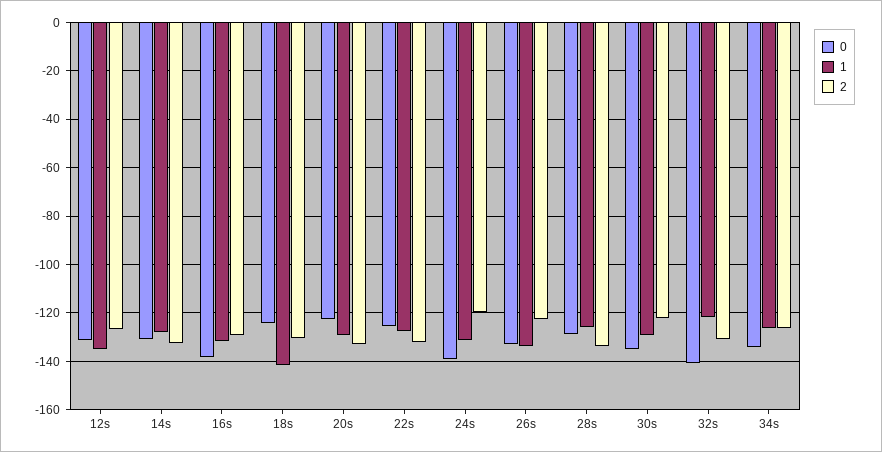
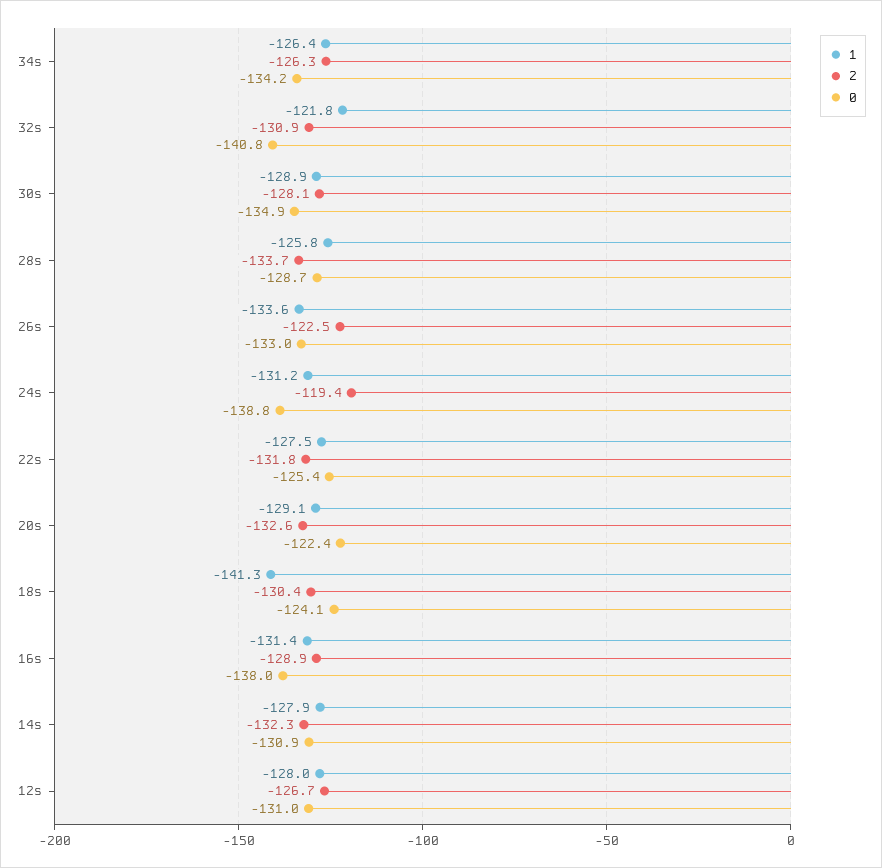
  {
    "0": {
      "12s": -131,
      "14s": -130.9,
      "16s": -138,
      "18s": -124.1,
      "20s": -122.4,
      "22s": -125.4,
      "24s": -138.8,
      "26s": -133,
      "28s": -128.7,
      "30s": -134.9,
      "32s": -140.8,
      "34s": -134.2
    },
    "1": {
-     "12s": -135,
+     "12s": -128,
      "14s": -127.9,
      "16s": -131.4,
      "18s": -141.3,
      "20s": -129.1,
      "22s": -127.5,
      "24s": -131.2,
      "26s": -133.6,
      "28s": -125.8,
      "30s": -128.9,
      "32s": -121.8,
      "34s": -126.4
    },
    "2": {
      "12s": -126.7,
      "14s": -132.3,
      "16s": -128.9,
      "18s": -130.4,
      "20s": -132.6,
      "22s": -131.8,
      "24s": -119.4,
      "26s": -122.5,
      "28s": -133.7,
-     "30s": -122.5,
+     "30s": -128.1,
      "32s": -130.9,
      "34s": -126.3
    }
  }

